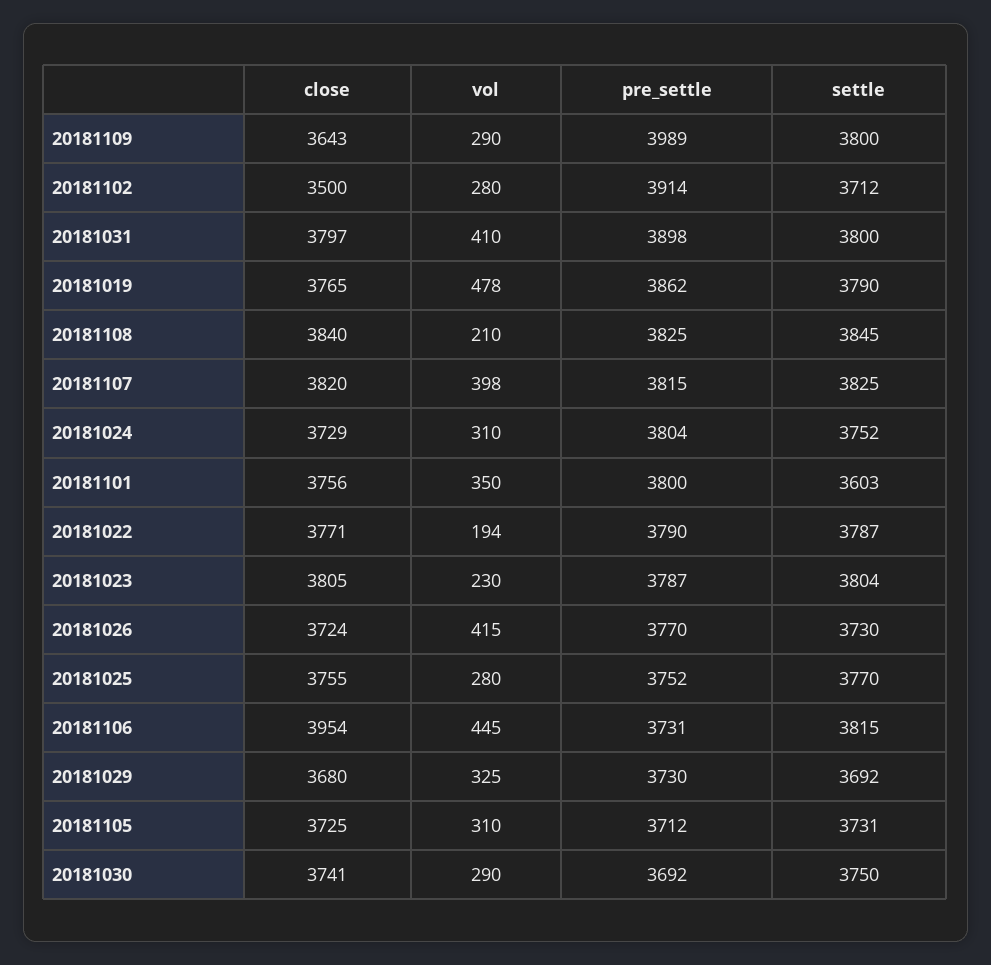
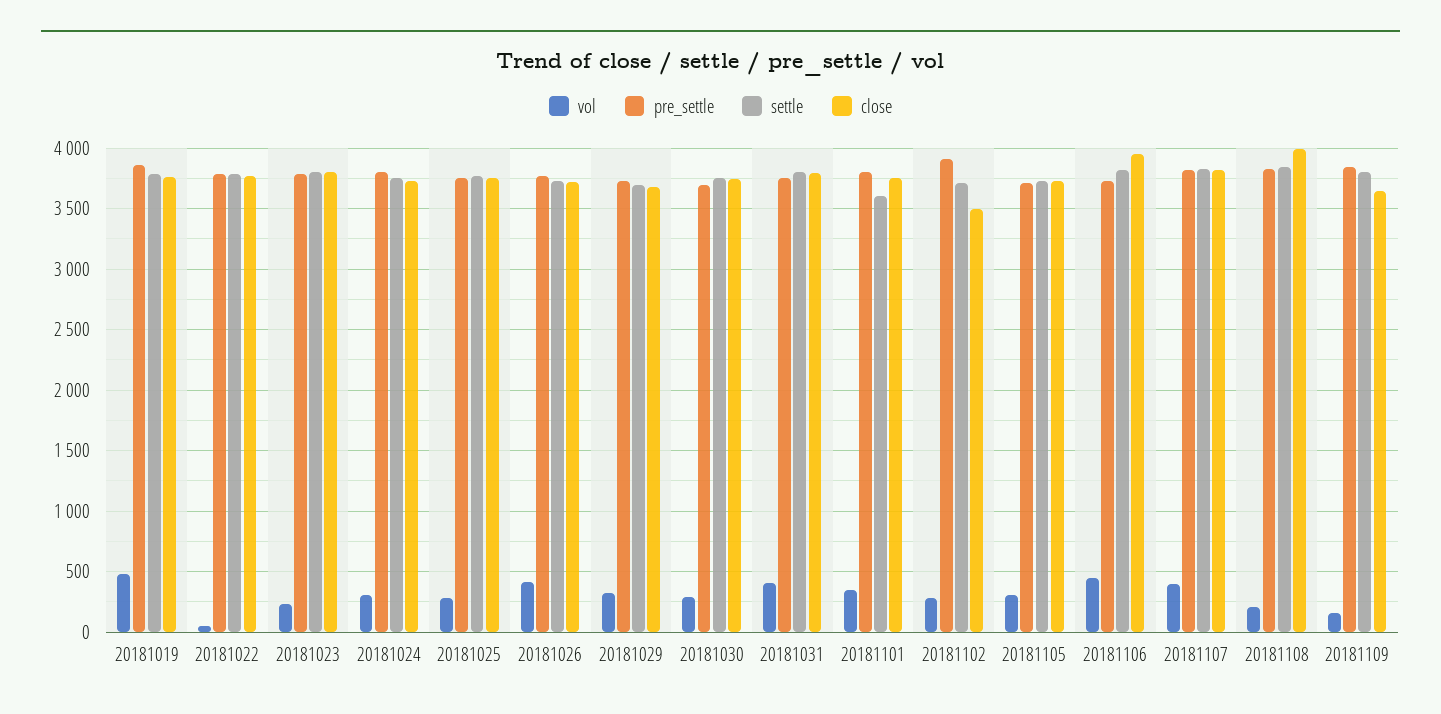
  {
    "close": {
      "20181109": 3643,
      "20181102": 3500,
      "20181031": 3797,
      "20181019": 3765,
-     "20181108": 3840,
+     "20181108": 4000,
      "20181107": 3820,
      "20181024": 3729,
      "20181101": 3756,
      "20181022": 3771,
      "20181023": 3805,
      "20181026": 3724,
      "20181025": 3755,
      "20181106": 3954,
      "20181029": 3680,
      "20181105": 3725,
      "20181030": 3741
    },
    "vol": {
-     "20181109": 290,
+     "20181109": 150,
      "20181102": 280,
      "20181031": 410,
      "20181019": 478,
      "20181108": 210,
      "20181107": 398,
      "20181024": 310,
      "20181101": 350,
-     "20181022": 194,
+     "20181022": 50,
      "20181023": 230,
      "20181026": 415,
      "20181025": 280,
      "20181106": 445,
      "20181029": 325,
      "20181105": 310,
      "20181030": 290
    },
    "pre_settle": {
-     "20181109": 3989,
+     "20181109": 3850,
      "20181102": 3914,
-     "20181031": 3898,
+     "20181031": 3750,
      "20181019": 3862,
      "20181108": 3825,
      "20181107": 3815,
      "20181024": 3804,
      "20181101": 3800,
      "20181022": 3790,
      "20181023": 3787,
      "20181026": 3770,
      "20181025": 3752,
      "20181106": 3731,
      "20181029": 3730,
      "20181105": 3712,
      "20181030": 3692
    },
    "settle": {
      "20181109": 3800,
      "20181102": 3712,
      "20181031": 3800,
      "20181019": 3790,
      "20181108": 3845,
      "20181107": 3825,
      "20181024": 3752,
      "20181101": 3603,
      "20181022": 3787,
      "20181023": 3804,
      "20181026": 3730,
      "20181025": 3770,
      "20181106": 3815,
      "20181029": 3692,
      "20181105": 3731,
      "20181030": 3750
    }
  }

